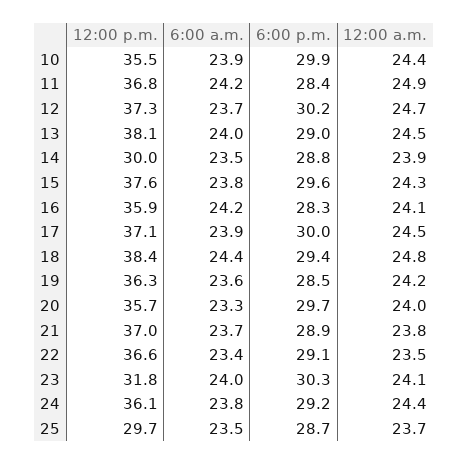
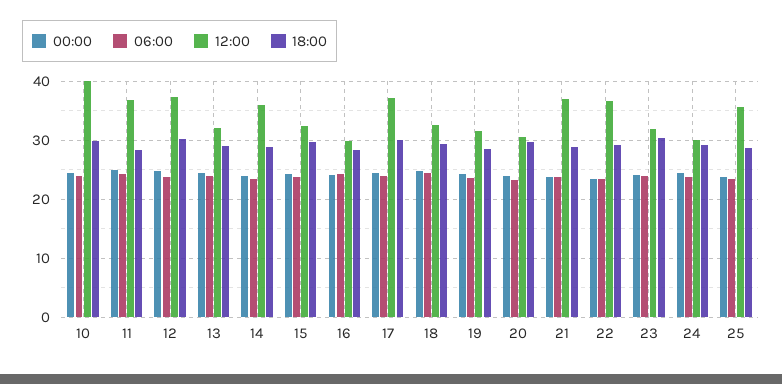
  {
    "12:00 p.m.": {
-     "10": 35.5,
+     "10": 40,
      "11": 36.8,
      "12": 37.3,
-     "13": 38.1,
+     "13": 32,
-     "14": 30,
+     "14": 36,
-     "15": 37.6,
+     "15": 32,
-     "16": 35.9,
+     "16": 30,
      "17": 37.1,
-     "18": 38.4,
+     "18": 32,
-     "19": 36.3,
+     "19": 32,
-     "20": 35.7,
+     "20": 30,
      "21": 37,
      "22": 36.6,
      "23": 31.8,
-     "24": 36.1,
+     "24": 30,
-     "25": 29.7
+     "25": 36
    },
    "6:00 a.m.": {
      "10": 23.9,
      "11": 24.2,
      "12": 23.7,
      "13": 24,
      "14": 23.5,
      "15": 23.8,
      "16": 24.2,
      "17": 23.9,
      "18": 24.4,
      "19": 23.6,
      "20": 23.3,
      "21": 23.7,
      "22": 23.4,
      "23": 24,
      "24": 23.8,
      "25": 23.5
    },
    "6:00 p.m.": {
      "10": 29.9,
      "11": 28.4,
      "12": 30.2,
      "13": 29,
      "14": 28.8,
      "15": 29.6,
      "16": 28.3,
      "17": 30,
      "18": 29.4,
      "19": 28.5,
      "20": 29.7,
      "21": 28.9,
      "22": 29.1,
      "23": 30.3,
      "24": 29.2,
      "25": 28.7
    },
    "12:00 a.m.": {
      "10": 24.4,
      "11": 24.9,
      "12": 24.7,
      "13": 24.5,
      "14": 23.9,
      "15": 24.3,
      "16": 24.1,
      "17": 24.5,
      "18": 24.8,
      "19": 24.2,
      "20": 24,
      "21": 23.8,
      "22": 23.5,
      "23": 24.1,
      "24": 24.4,
      "25": 23.7
    }
  }

